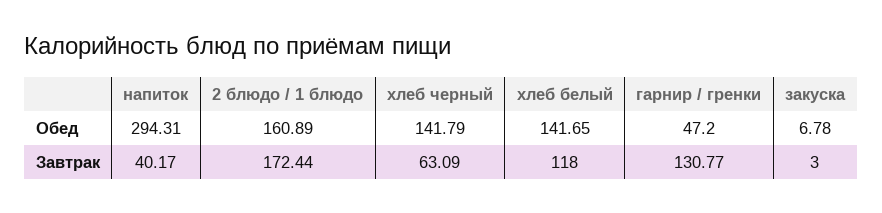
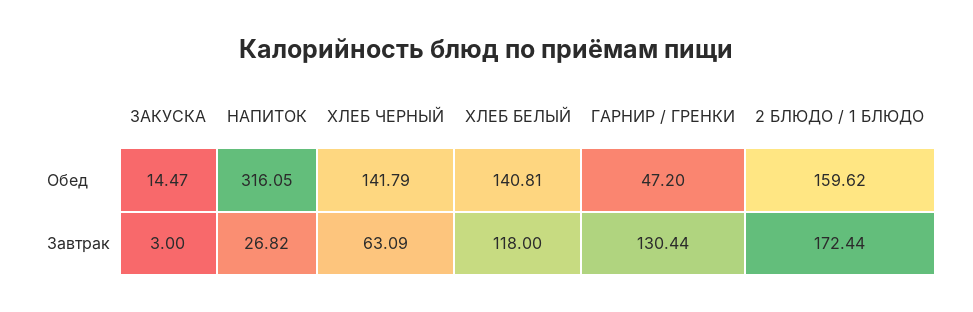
  {
    "напиток": {
-     "Обед": 294.31,
+     "Обед": 316.05,
-     "Завтрак": 40.17
+     "Завтрак": 26.82
    },
    "2 блюдо / 1 блюдо": {
-     "Обед": 160.89,
+     "Обед": 159.62,
      "Завтрак": 172.44
    },
    "хлеб черный": {
      "Обед": 141.79,
      "Завтрак": 63.09
    },
    "хлеб белый": {
-     "Обед": 141.65,
+     "Обед": 140.81,
      "Завтрак": 118
    },
    "гарнир / гренки": {
      "Обед": 47.2,
-     "Завтрак": 130.77
+     "Завтрак": 130.44
    },
    "закуска": {
-     "Обед": 6.78,
+     "Обед": 14.47,
      "Завтрак": 3
    }
  }

